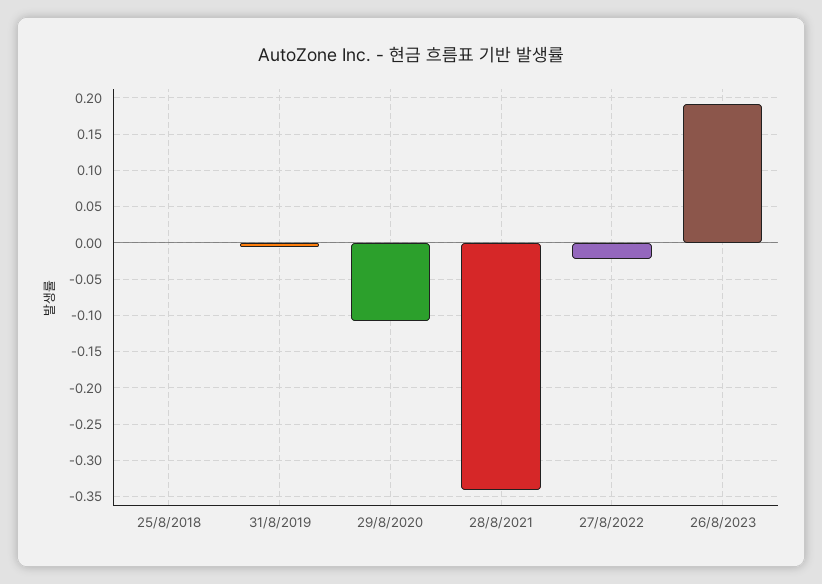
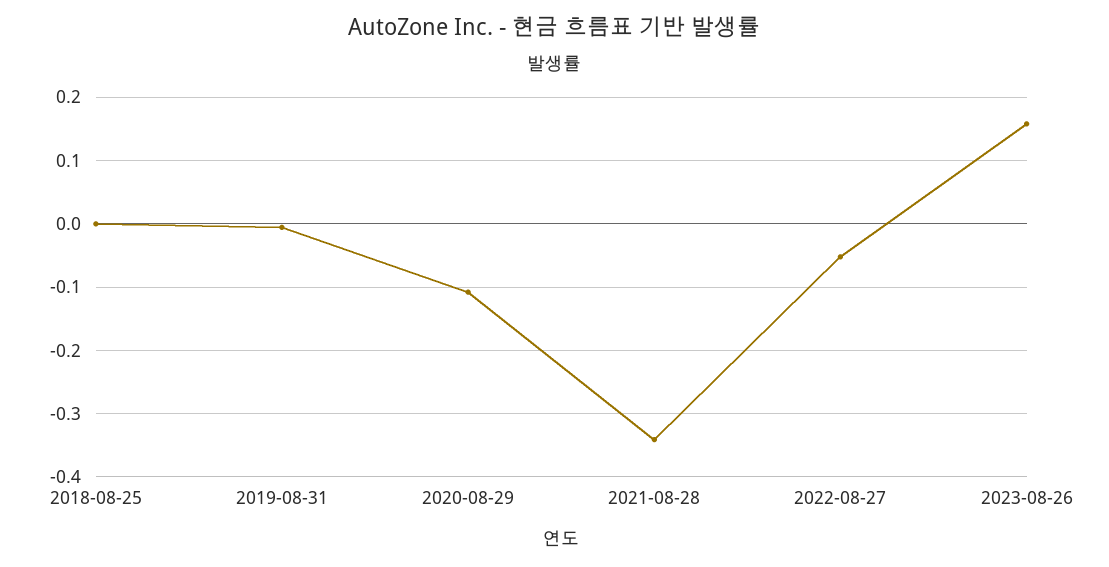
  {
    "25/8/2018": 0,
    "31/8/2019": -0.01,
    "29/8/2020": -0.11,
    "28/8/2021": -0.34,
-   "27/8/2022": -0.02,
+   "27/8/2022": -0.05,
-   "26/8/2023": 0.19
+   "26/8/2023": 0.16
  }

